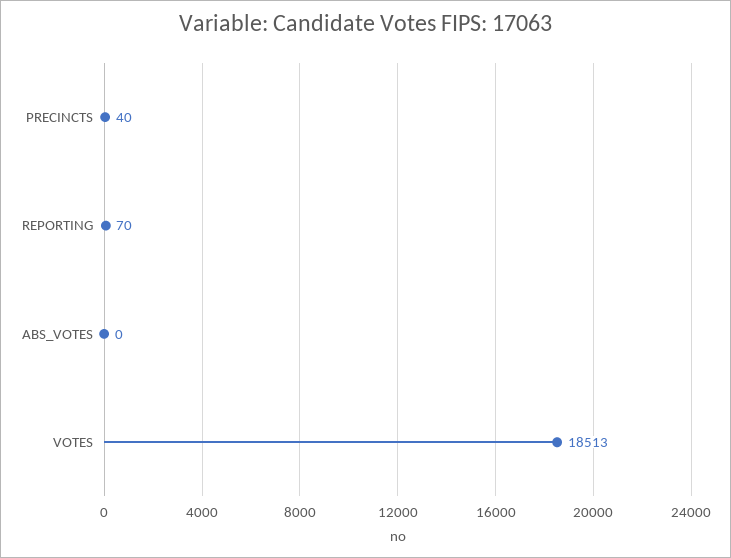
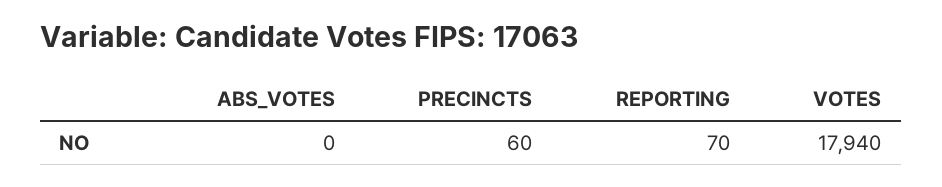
  {
-   "PRECINCTS": 40,
+   "PRECINCTS": 60,
    "REPORTING": 70,
    "ABS_VOTES": 0,
-   "VOTES": 18513
+   "VOTES": 17940
  }

